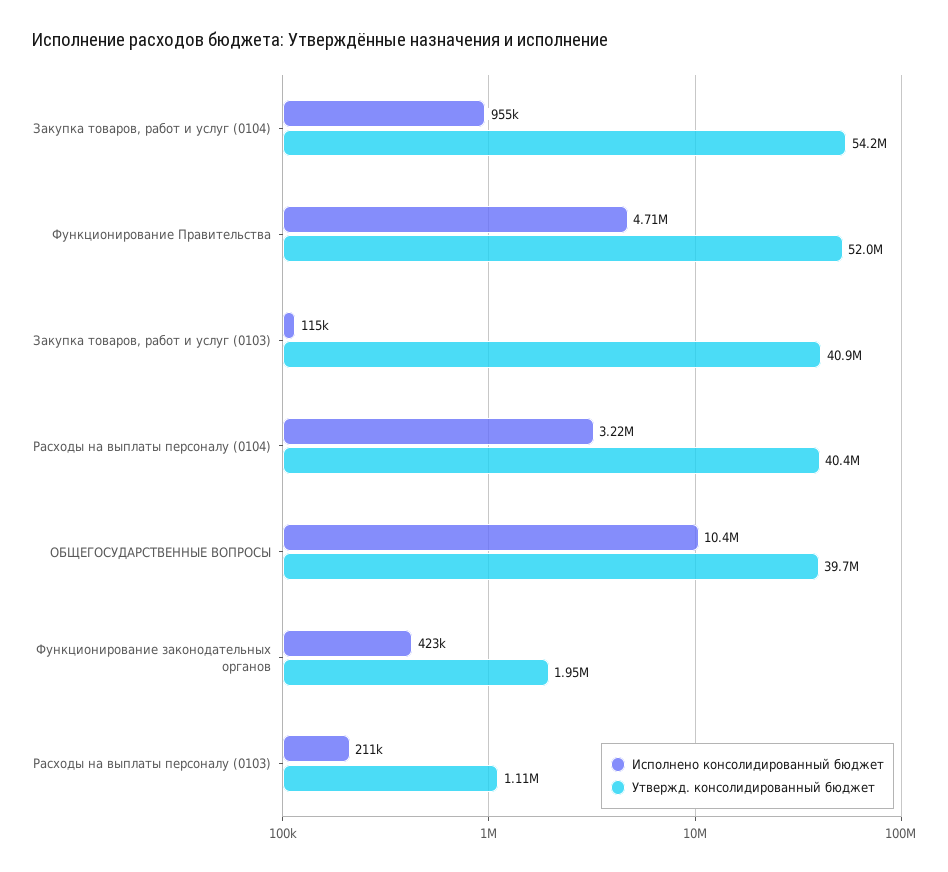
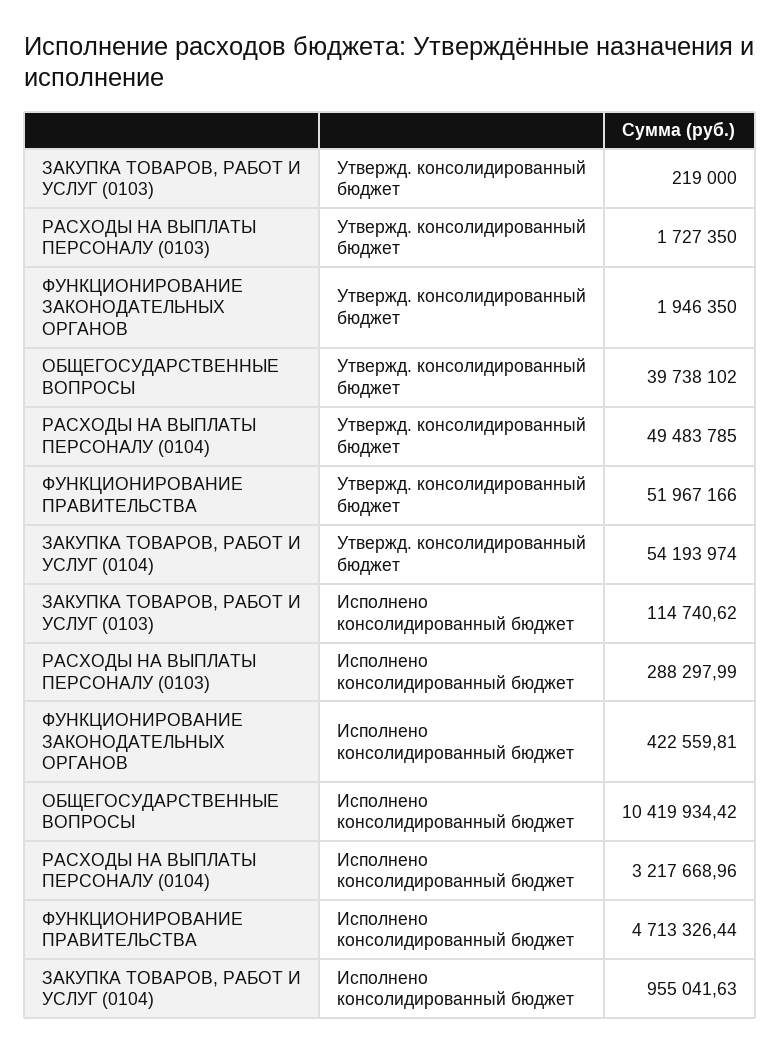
  {
    "Исполнено консолидированный бюджет": {
      "Закупка товаров, работ и услуг (0104)": 955041.63,
      "Функционирование Правительства": 4713326.44,
      "Закупка товаров, работ и услуг (0103)": 114740.62,
      "Расходы на выплаты персоналу (0104)": 3217668.96,
      "ОБЩЕГОСУДАРСТВЕННЫЕ ВОПРОСЫ": 10419934.42,
      "Функционирование законодательных органов": 422559.81,
-     "Расходы на выплаты персоналу (0103)": 211000
+     "Расходы на выплаты персоналу (0103)": 288297.99
    },
    "Утвержд. консолидированный бюджет": {
      "Закупка товаров, работ и услуг (0104)": 54193974,
      "Функционирование Правительства": 51967166,
-     "Закупка товаров, работ и услуг (0103)": 40900000,
+     "Закупка товаров, работ и услуг (0103)": 219000,
-     "Расходы на выплаты персоналу (0104)": 40400000,
+     "Расходы на выплаты персоналу (0104)": 49483785,
      "ОБЩЕГОСУДАРСТВЕННЫЕ ВОПРОСЫ": 39738102,
      "Функционирование законодательных органов": 1946350,
-     "Расходы на выплаты персоналу (0103)": 1110000
+     "Расходы на выплаты персоналу (0103)": 1727350
    }
  }

